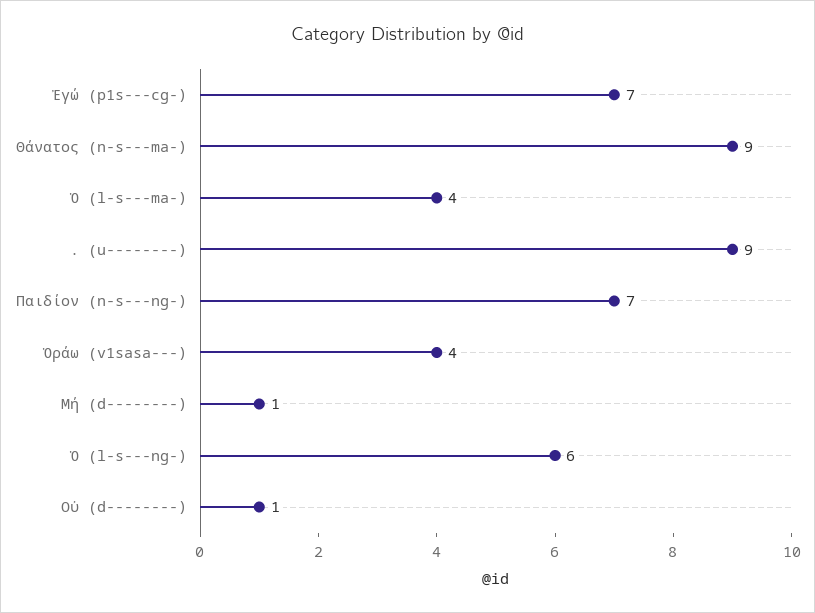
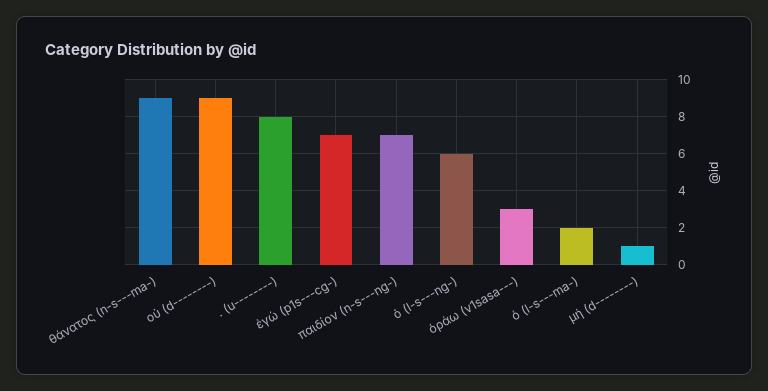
  {
    "Ἐγώ (p1s---cg-)": 7,
    "Θάνατος (n-s---ma-)": 9,
-   "Ὁ (l-s---ma-)": 4,
+   "Ὁ (l-s---ma-)": 2,
-   ". (u--------)": 9,
+   ". (u--------)": 8,
    "Παιδίον (n-s---ng-)": 7,
-   "Ὁράω (v1sasa---)": 4,
+   "Ὁράω (v1sasa---)": 3,
    "Μή (d--------)": 1,
    "Ὁ (l-s---ng-)": 6,
-   "Οὐ (d--------)": 1
+   "Οὐ (d--------)": 9
  }

